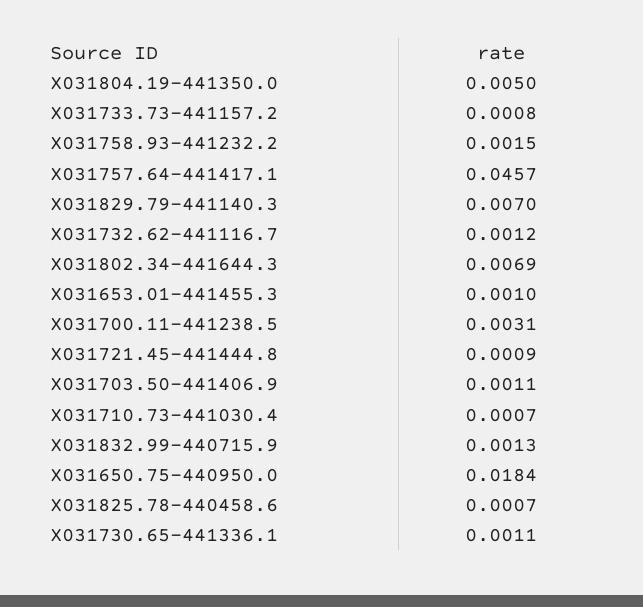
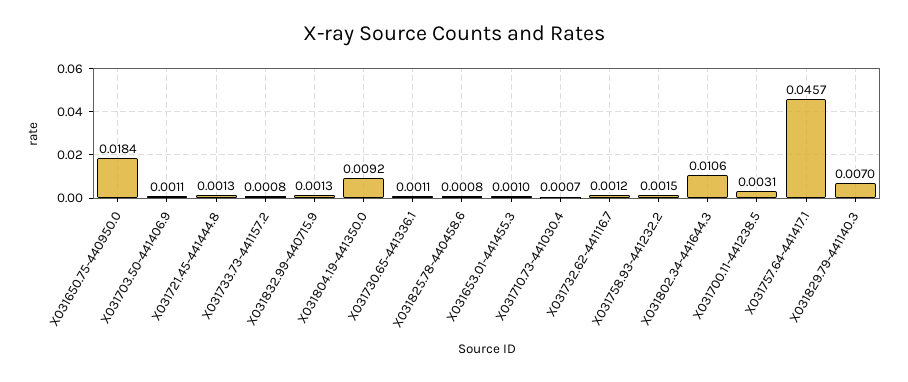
  {
-   "X031804.19-441350.0": 0.005,
+   "X031804.19-441350.0": 0.0092,
    "X031733.73-441157.2": 0.0008,
    "X031758.93-441232.2": 0.0015,
    "X031757.64-441417.1": 0.0457,
    "X031829.79-441140.3": 0.007,
    "X031732.62-441116.7": 0.0012,
-   "X031802.34-441644.3": 0.0069,
+   "X031802.34-441644.3": 0.0106,
    "X031653.01-441455.3": 0.001,
    "X031700.11-441238.5": 0.0031,
-   "X031721.45-441444.8": 0.0009,
+   "X031721.45-441444.8": 0.0013,
    "X031703.50-441406.9": 0.0011,
    "X031710.73-441030.4": 0.0007,
    "X031832.99-440715.9": 0.0013,
    "X031650.75-440950.0": 0.0184,
-   "X031825.78-440458.6": 0.0007,
+   "X031825.78-440458.6": 0.0008,
    "X031730.65-441336.1": 0.0011
  }

